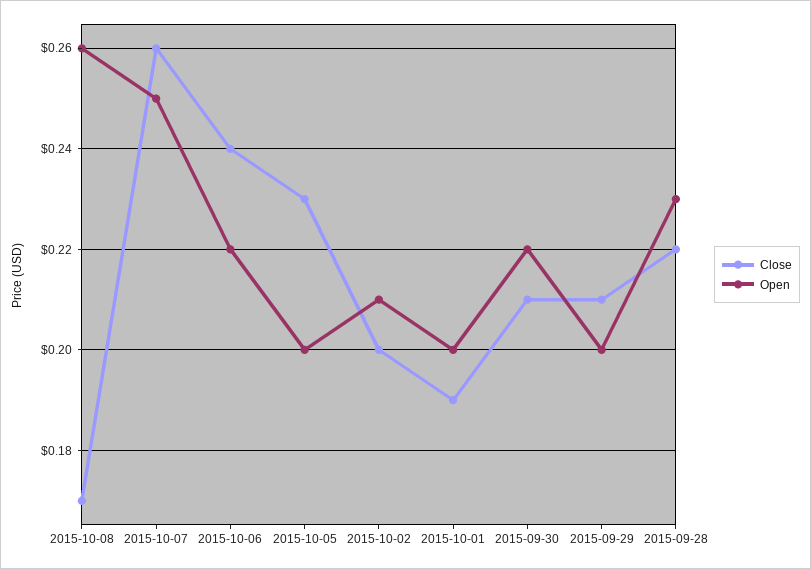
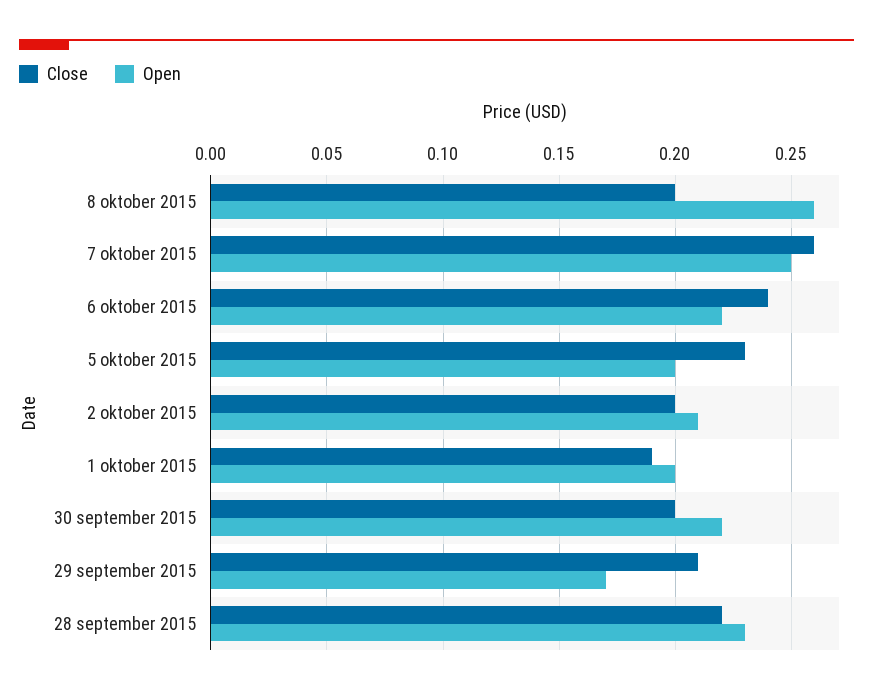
  {
    "Close": {
-     "2015-10-08": 0.17,
+     "2015-10-08": 0.2,
      "2015-10-07": 0.26,
      "2015-10-06": 0.24,
      "2015-10-05": 0.23,
      "2015-10-02": 0.2,
      "2015-10-01": 0.19,
-     "2015-09-30": 0.21,
+     "2015-09-30": 0.2,
      "2015-09-29": 0.21,
      "2015-09-28": 0.22
    },
    "Open": {
      "2015-10-08": 0.26,
      "2015-10-07": 0.25,
      "2015-10-06": 0.22,
      "2015-10-05": 0.2,
      "2015-10-02": 0.21,
      "2015-10-01": 0.2,
      "2015-09-30": 0.22,
-     "2015-09-29": 0.2,
+     "2015-09-29": 0.17,
      "2015-09-28": 0.23
    }
  }

